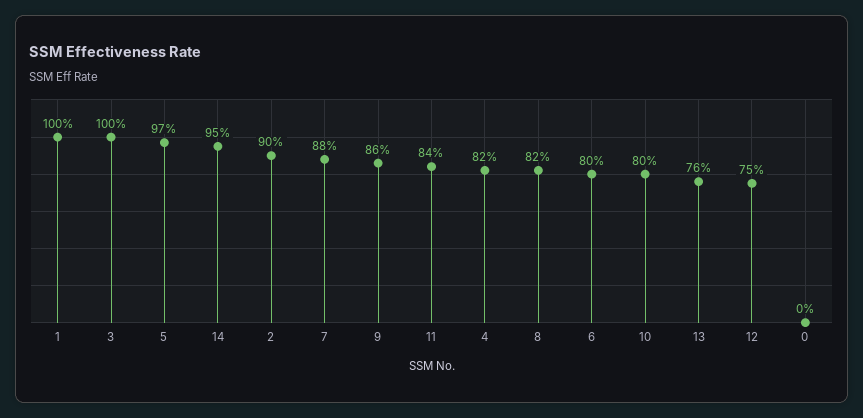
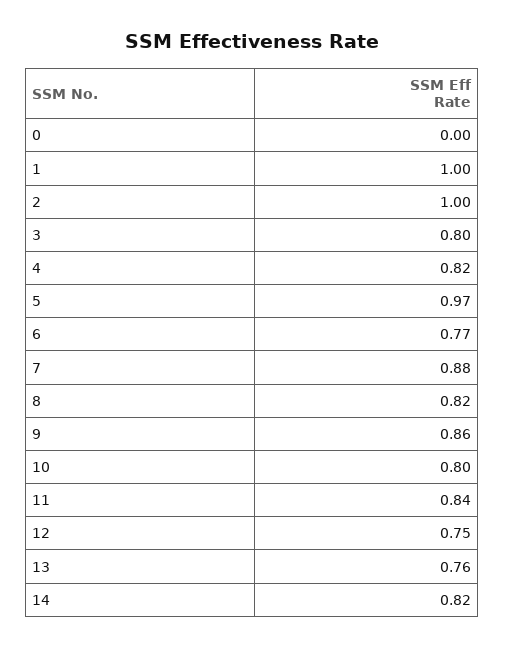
  {
    "1": 1,
-   "3": 1,
+   "3": 0.8,
    "5": 0.97,
-   "14": 0.95,
+   "14": 0.82,
-   "2": 0.9,
+   "2": 1,
    "7": 0.88,
    "9": 0.86,
    "11": 0.84,
    "4": 0.82,
    "8": 0.82,
-   "6": 0.8,
+   "6": 0.77,
    "10": 0.8,
    "13": 0.76,
    "12": 0.75,
    "0": 0
  }

